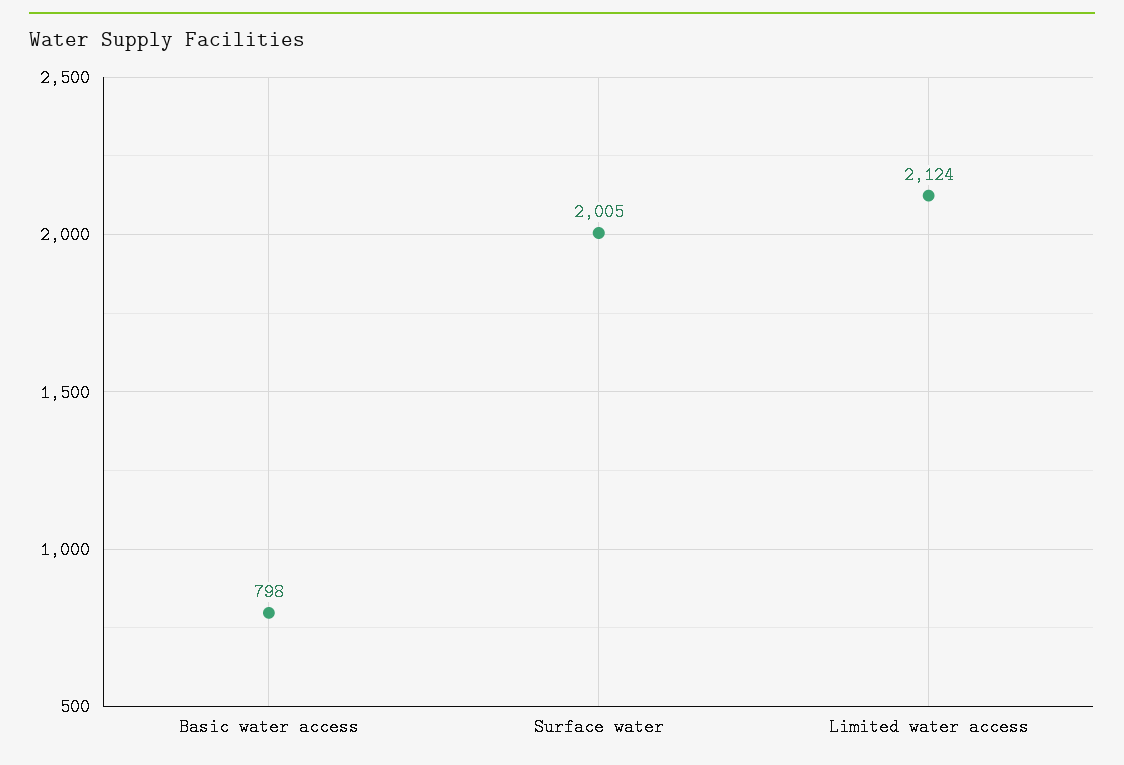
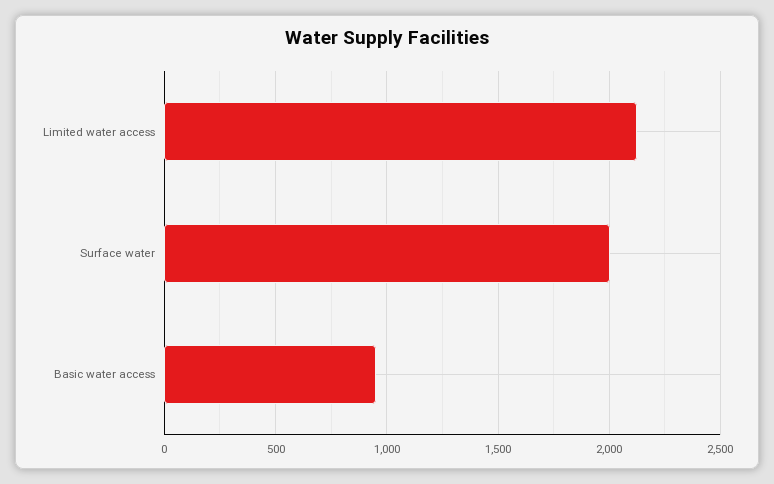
  {
-   "Basic water access": 798,
+   "Basic water access": 950,
    "Surface water": 2005,
    "Limited water access": 2124
  }

